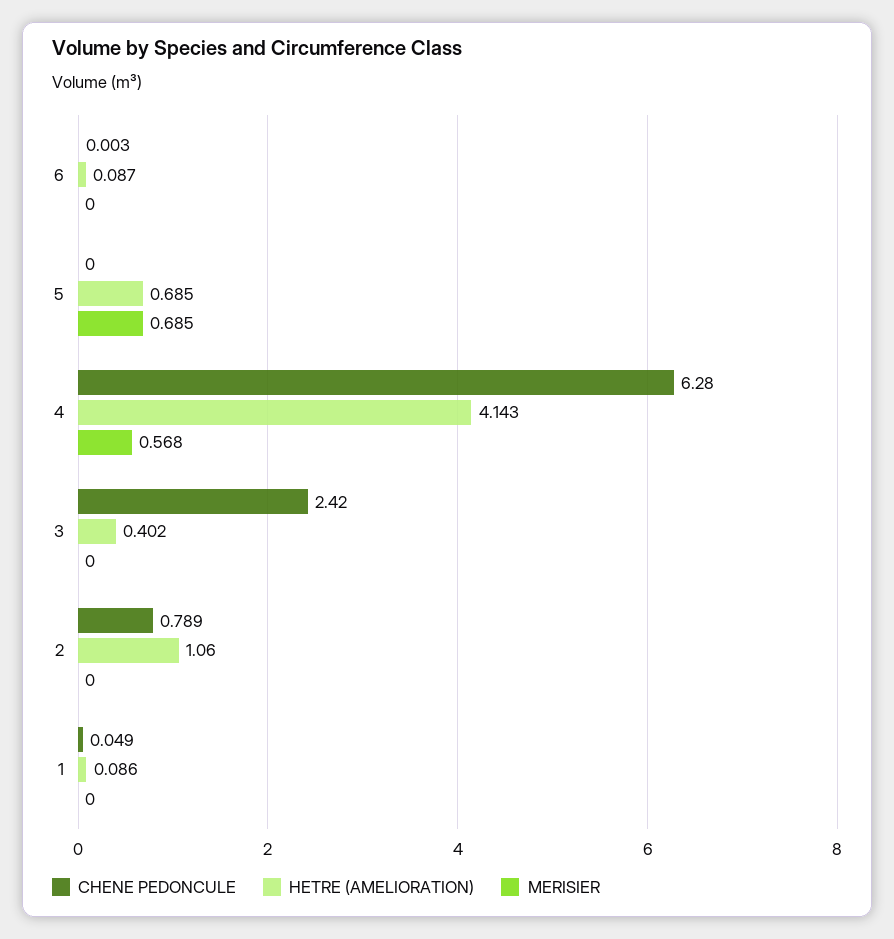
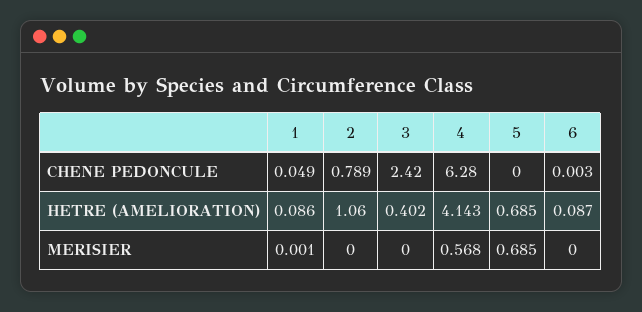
  {
    "CHENE PEDONCULE": {
      "6": 0.003,
      "5": 0,
      "4": 6.28,
      "3": 2.42,
      "2": 0.789,
      "1": 0.049
    },
    "HETRE (AMELIORATION)": {
      "6": 0.087,
      "5": 0.685,
      "4": 4.143,
      "3": 0.402,
      "2": 1.06,
      "1": 0.086
    },
    "MERISIER": {
      "6": 0,
      "5": 0.685,
      "4": 0.568,
      "3": 0,
      "2": 0,
-     "1": 0
+     "1": 0.001
    }
  }

